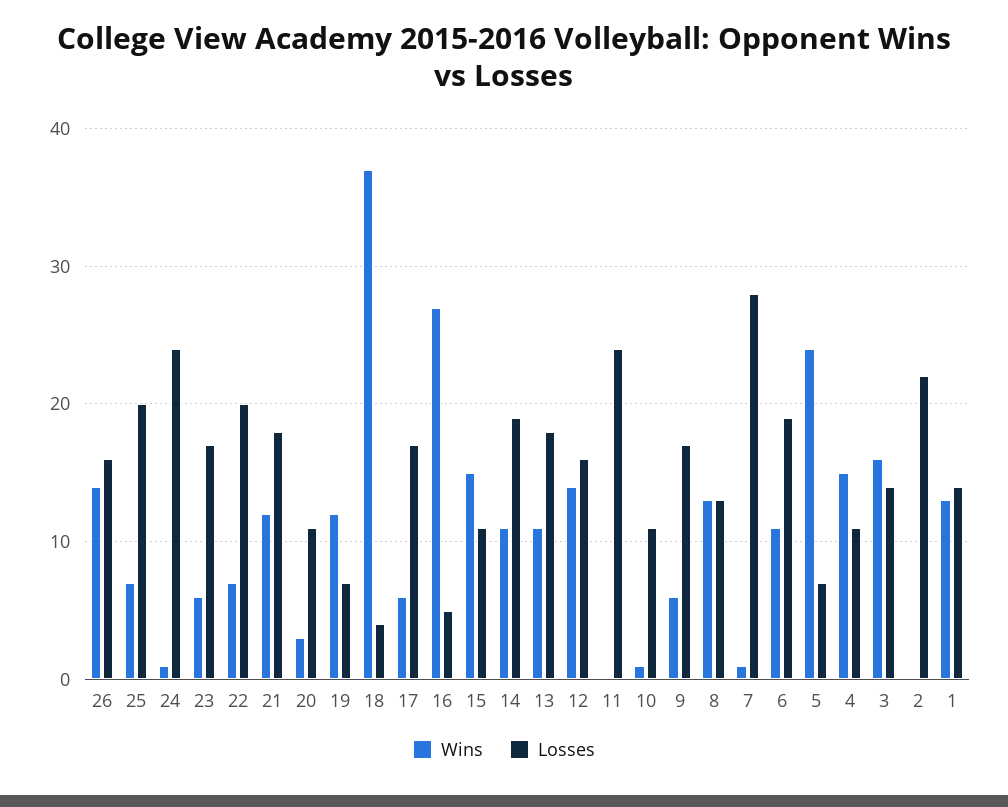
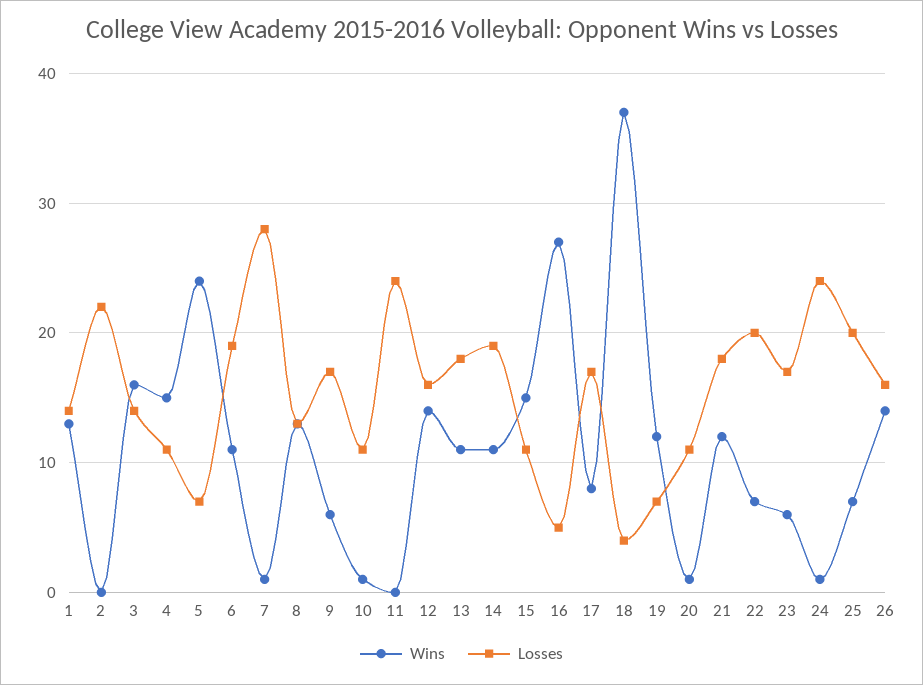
  {
    "Wins": {
      "26": 14,
      "25": 7,
      "24": 1,
      "23": 6,
      "22": 7,
      "21": 12,
-     "20": 3,
+     "20": 1,
      "19": 12,
      "18": 37,
-     "17": 6,
+     "17": 8,
      "16": 27,
      "15": 15,
      "14": 11,
      "13": 11,
      "12": 14,
      "11": 0,
      "10": 1,
      "9": 6,
      "8": 13,
      "7": 1,
      "6": 11,
      "5": 24,
      "4": 15,
      "3": 16,
      "2": 0,
      "1": 13
    },
    "Losses": {
      "26": 16,
      "25": 20,
      "24": 24,
      "23": 17,
      "22": 20,
      "21": 18,
      "20": 11,
      "19": 7,
      "18": 4,
      "17": 17,
      "16": 5,
      "15": 11,
      "14": 19,
      "13": 18,
      "12": 16,
      "11": 24,
      "10": 11,
      "9": 17,
      "8": 13,
      "7": 28,
      "6": 19,
      "5": 7,
      "4": 11,
      "3": 14,
      "2": 22,
      "1": 14
    }
  }

